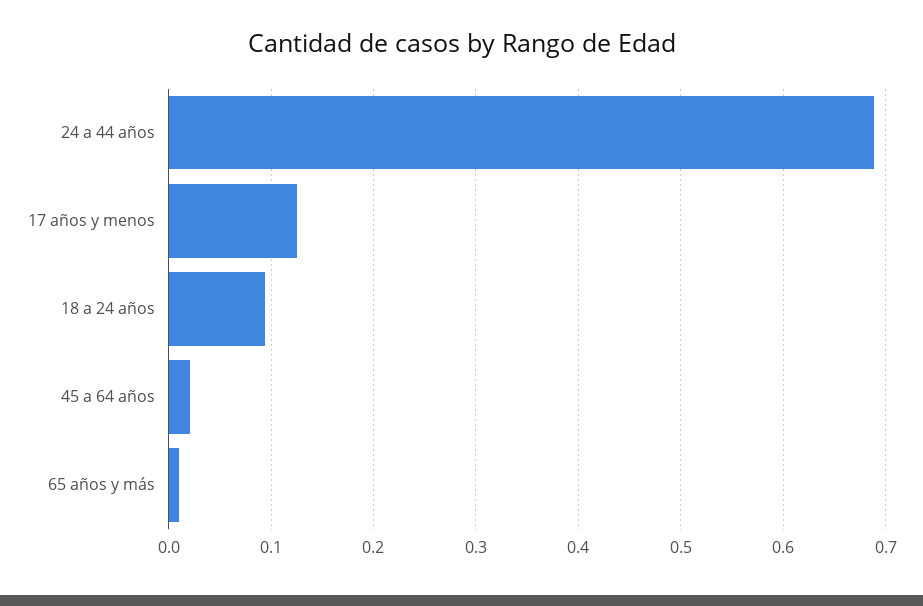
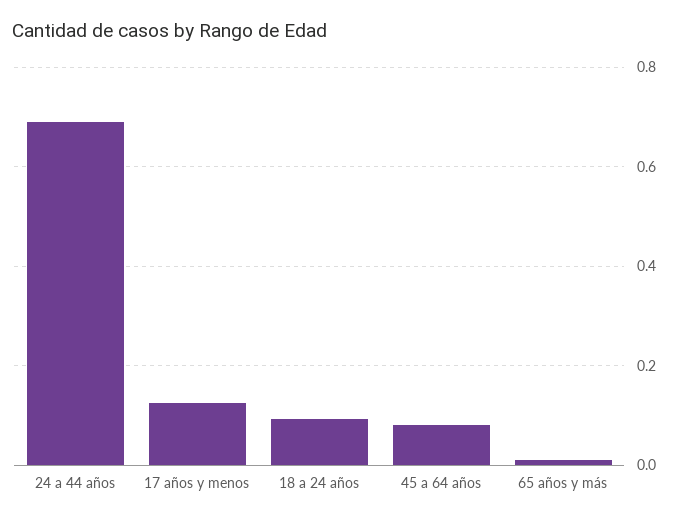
  {
    "24 a 44 años": 0.69,
    "17 años y menos": 0.13,
    "18 a 24 años": 0.09,
-   "45 a 64 años": 0.02,
+   "45 a 64 años": 0.08,
    "65 años y más": 0.01
  }

